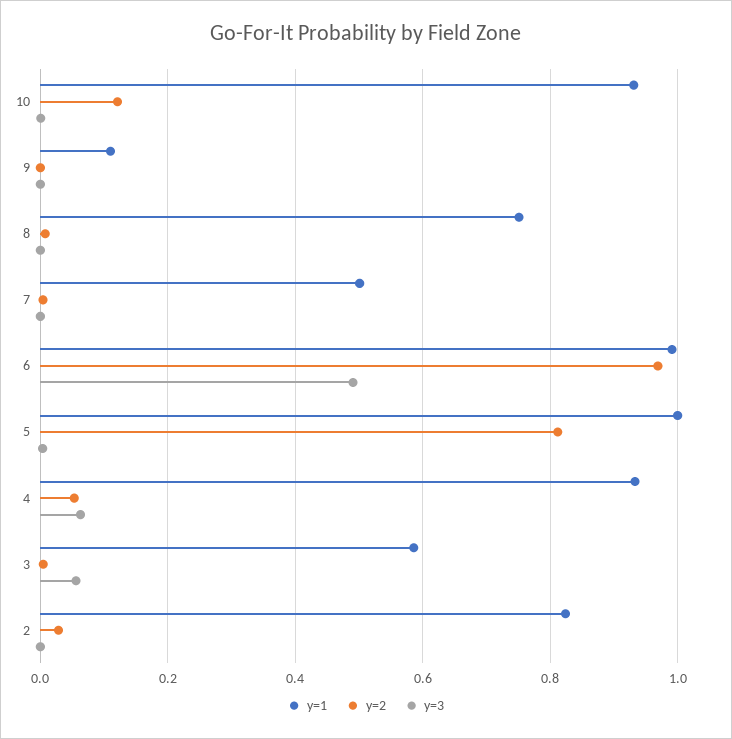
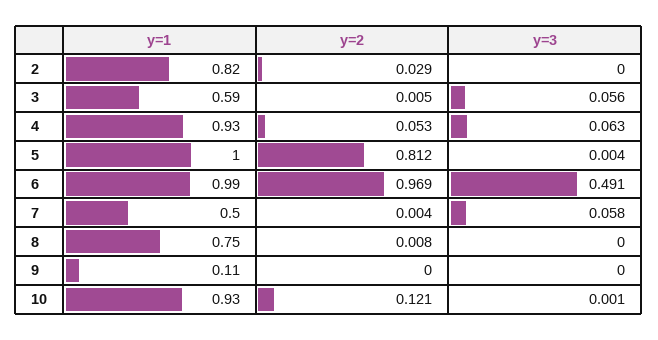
  {
    "y=1": {
      "10": 0.93,
      "9": 0.11,
      "8": 0.75,
      "7": 0.5,
      "6": 0.99,
      "5": 1,
      "4": 0.93,
      "3": 0.59,
      "2": 0.82
    },
    "y=2": {
      "10": 0.121,
      "9": 0,
      "8": 0.008,
      "7": 0.004,
      "6": 0.969,
      "5": 0.812,
      "4": 0.053,
      "3": 0.005,
      "2": 0.029
    },
    "y=3": {
      "10": 0.001,
      "9": 0,
      "8": 0,
-     "7": 0,
+     "7": 0.058,
      "6": 0.491,
      "5": 0.004,
      "4": 0.063,
      "3": 0.056,
      "2": 0
    }
  }

